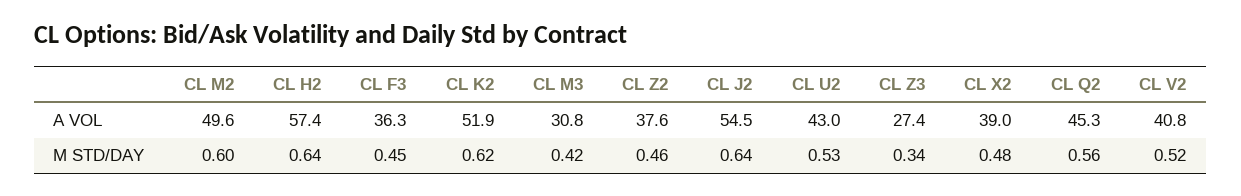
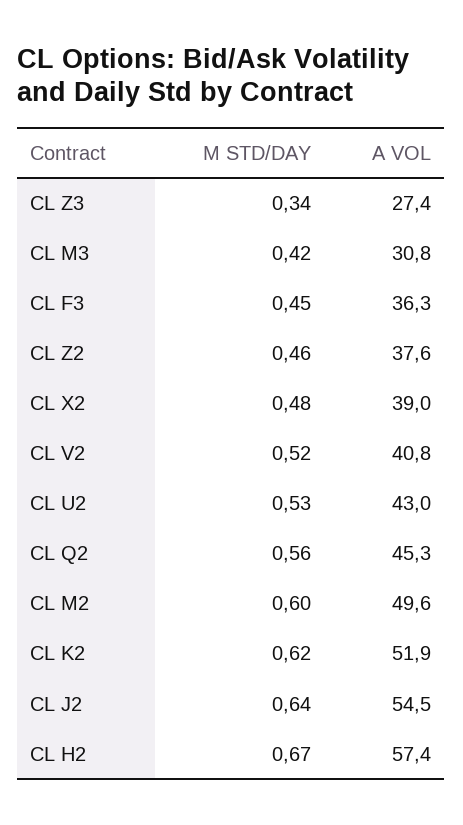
  {
    "CL M2": {
      "A VOL": 49.6,
      "M STD/DAY": 0.6
    },
    "CL H2": {
      "A VOL": 57.4,
-     "M STD/DAY": 0.64
+     "M STD/DAY": 0.67
    },
    "CL F3": {
      "A VOL": 36.3,
      "M STD/DAY": 0.45
    },
    "CL K2": {
      "A VOL": 51.9,
      "M STD/DAY": 0.62
    },
    "CL M3": {
      "A VOL": 30.8,
      "M STD/DAY": 0.42
    },
    "CL Z2": {
      "A VOL": 37.6,
      "M STD/DAY": 0.46
    },
    "CL J2": {
      "A VOL": 54.5,
      "M STD/DAY": 0.64
    },
    "CL U2": {
      "A VOL": 43,
      "M STD/DAY": 0.53
    },
    "CL Z3": {
      "A VOL": 27.4,
      "M STD/DAY": 0.34
    },
    "CL X2": {
      "A VOL": 39,
      "M STD/DAY": 0.48
    },
    "CL Q2": {
      "A VOL": 45.3,
      "M STD/DAY": 0.56
    },
    "CL V2": {
      "A VOL": 40.8,
      "M STD/DAY": 0.52
    }
  }

